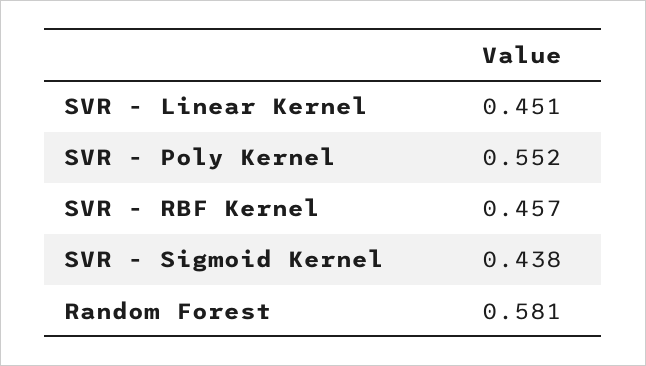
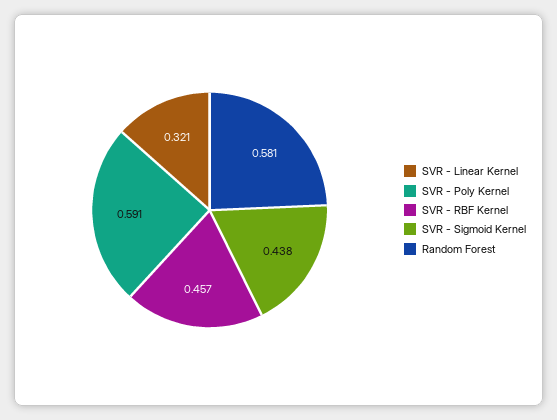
  {
-   "SVR - Linear Kernel": 0.451,
+   "SVR - Linear Kernel": 0.321,
-   "SVR - Poly Kernel": 0.552,
+   "SVR - Poly Kernel": 0.591,
    "SVR - RBF Kernel": 0.457,
    "SVR - Sigmoid Kernel": 0.438,
    "Random Forest": 0.581
  }

